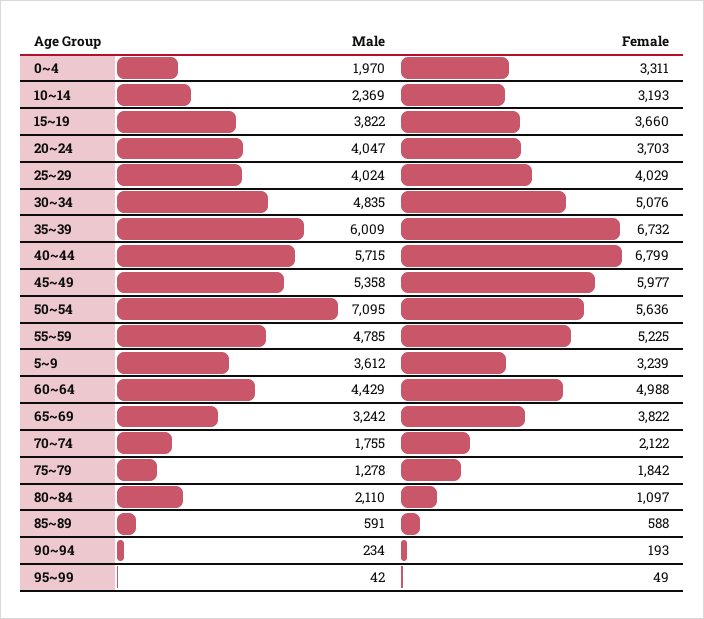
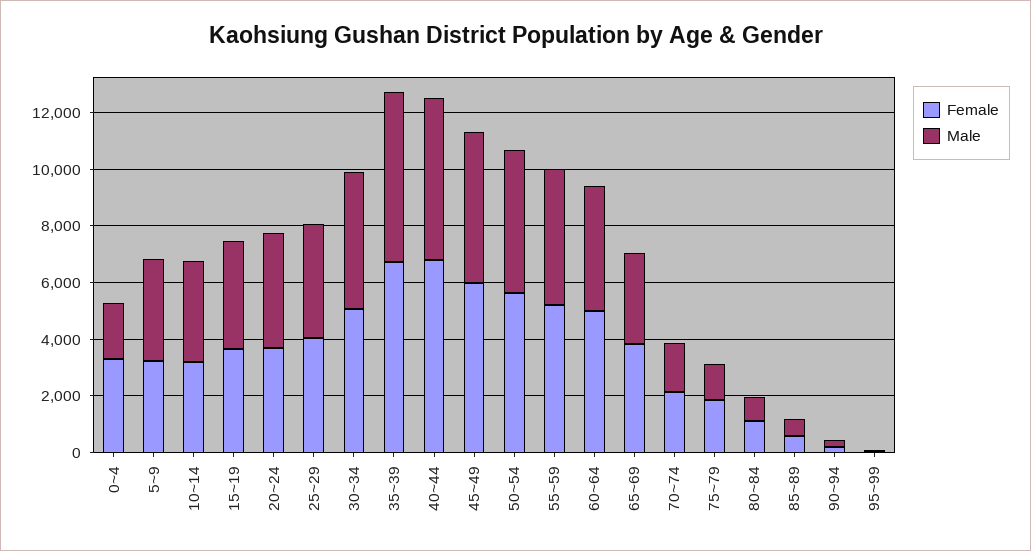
  {
    "Male": {
      "0~4": 1970,
-     "10~14": 2369,
+     "10~14": 3500,
      "15~19": 3822,
      "20~24": 4047,
      "25~29": 4024,
      "30~34": 4835,
      "35~39": 6009,
      "40~44": 5715,
      "45~49": 5358,
-     "50~54": 7095,
+     "50~54": 5000,
      "55~59": 4785,
      "5~9": 3612,
      "60~64": 4429,
      "65~69": 3242,
      "70~74": 1755,
      "75~79": 1278,
-     "80~84": 2110,
+     "80~84": 1000,
      "85~89": 591,
      "90~94": 234,
      "95~99": 42
    },
    "Female": {
      "0~4": 3311,
      "10~14": 3193,
      "15~19": 3660,
      "20~24": 3703,
      "25~29": 4029,
      "30~34": 5076,
      "35~39": 6732,
      "40~44": 6799,
      "45~49": 5977,
      "50~54": 5636,
      "55~59": 5225,
      "5~9": 3239,
      "60~64": 4988,
      "65~69": 3822,
      "70~74": 2122,
      "75~79": 1842,
      "80~84": 1097,
      "85~89": 588,
      "90~94": 193,
      "95~99": 49
    }
  }

